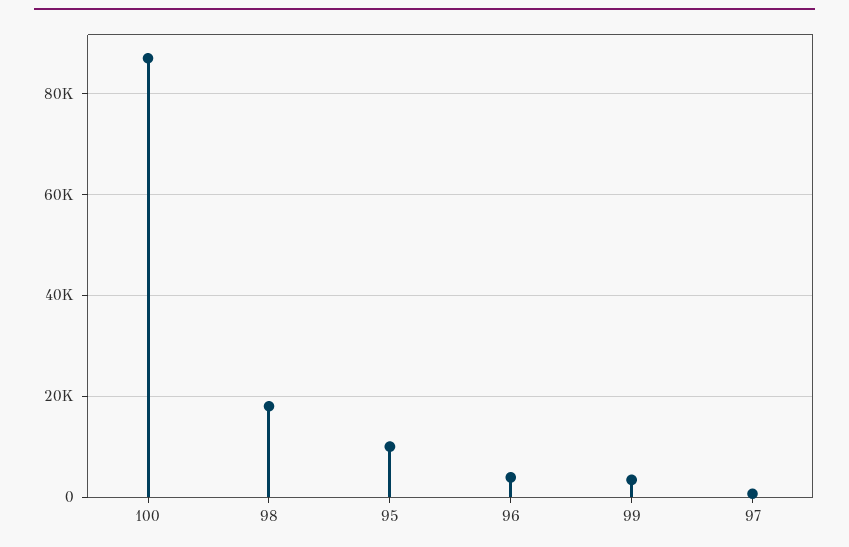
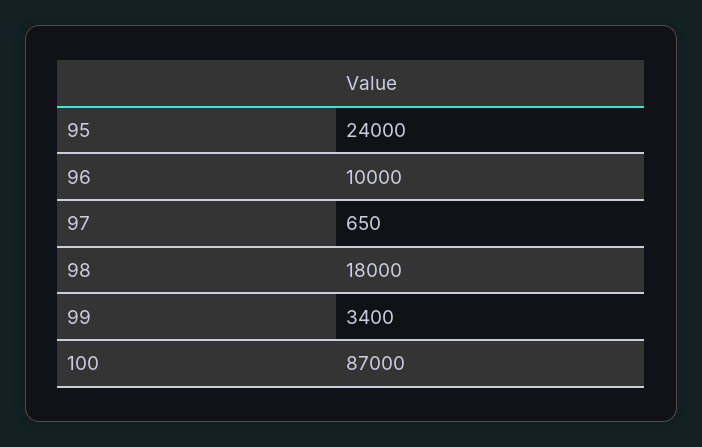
  {
    "100": 87000,
    "98": 18000,
-   "95": 10000,
+   "95": 24000,
-   "96": 4000,
+   "96": 10000,
    "99": 3400,
    "97": 650
  }

